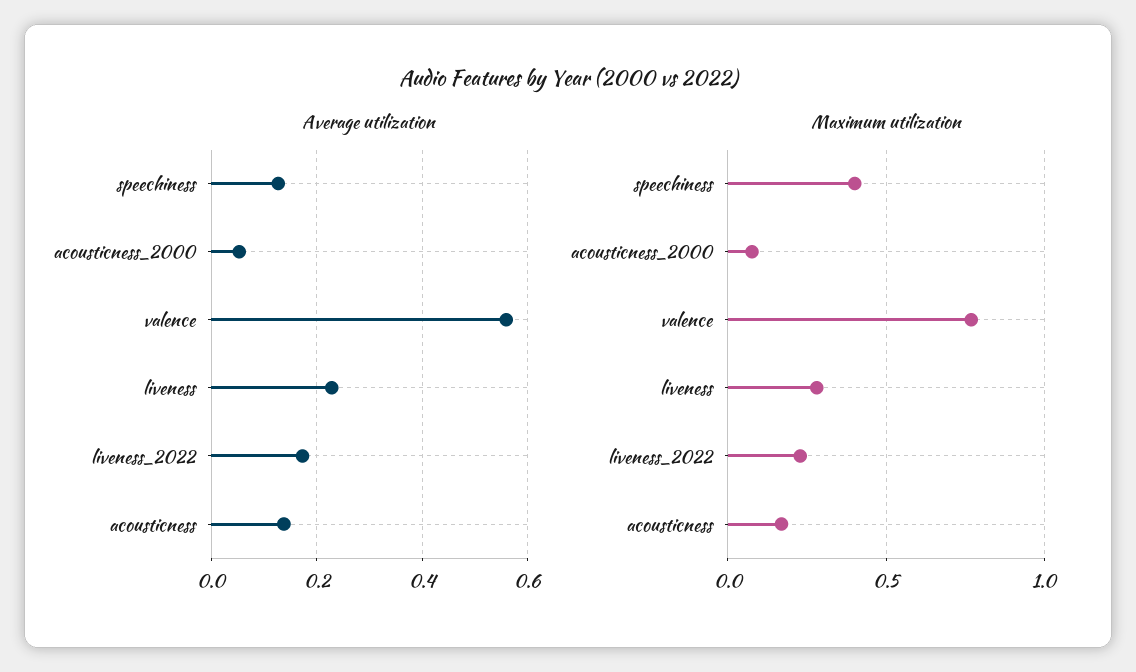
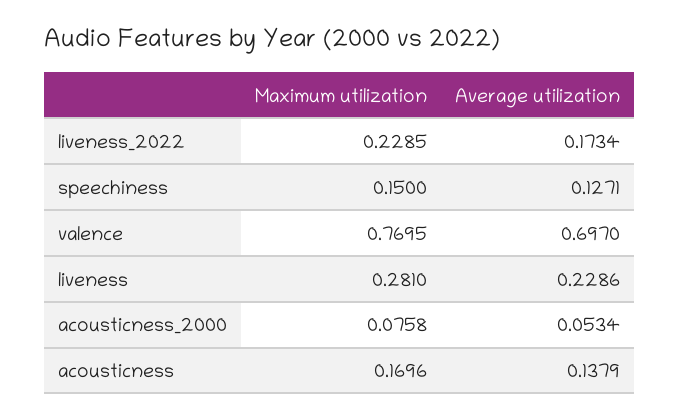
  {
    "Average utilization": {
      "speechiness": 0.1271,
      "acousticness_2000": 0.0534,
-     "valence": 0.56,
+     "valence": 0.697,
      "liveness": 0.2286,
      "liveness_2022": 0.1734,
      "acousticness": 0.1379
    },
    "Maximum utilization": {
-     "speechiness": 0.4,
+     "speechiness": 0.15,
      "acousticness_2000": 0.0758,
      "valence": 0.7695,
      "liveness": 0.281,
      "liveness_2022": 0.2285,
      "acousticness": 0.1696
    }
  }

